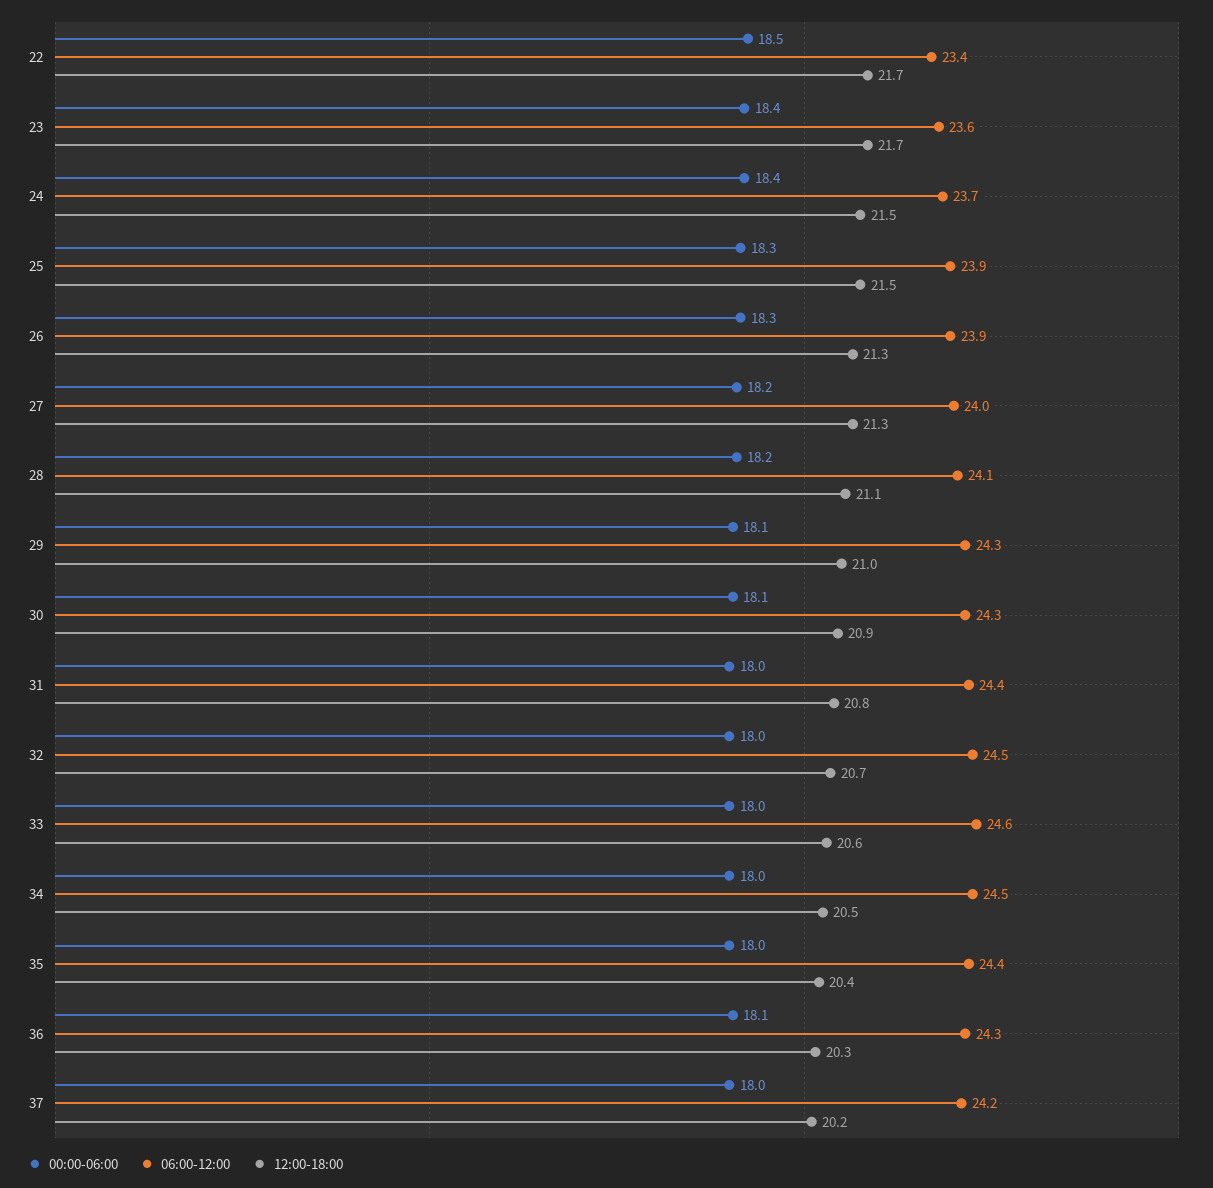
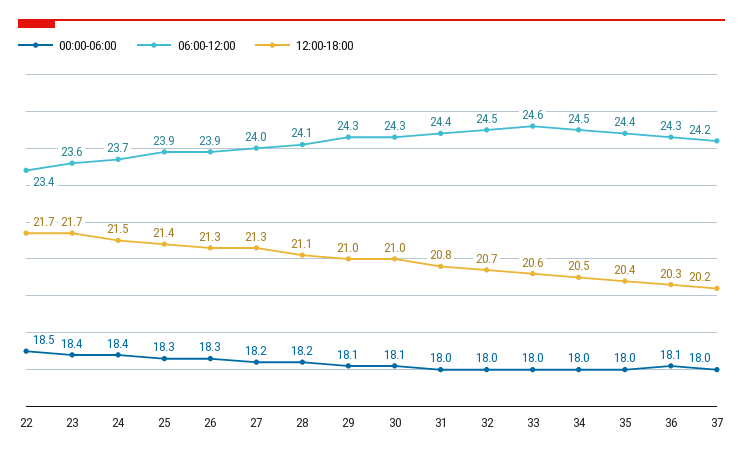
  {
    "00:00-06:00": {
      "22": 18.5,
      "23": 18.4,
      "24": 18.4,
      "25": 18.3,
      "26": 18.3,
      "27": 18.2,
      "28": 18.2,
      "29": 18.1,
      "30": 18.1,
      "31": 18,
      "32": 18,
      "33": 18,
      "34": 18,
      "35": 18,
      "36": 18.1,
      "37": 18
    },
    "06:00-12:00": {
      "22": 23.4,
      "23": 23.6,
      "24": 23.7,
      "25": 23.9,
      "26": 23.9,
      "27": 24,
      "28": 24.1,
      "29": 24.3,
      "30": 24.3,
      "31": 24.4,
      "32": 24.5,
      "33": 24.6,
      "34": 24.5,
      "35": 24.4,
      "36": 24.3,
      "37": 24.2
    },
    "12:00-18:00": {
      "22": 21.7,
      "23": 21.7,
      "24": 21.5,
-     "25": 21.5,
+     "25": 21.4,
      "26": 21.3,
      "27": 21.3,
      "28": 21.1,
      "29": 21,
-     "30": 20.9,
+     "30": 21,
      "31": 20.8,
      "32": 20.7,
      "33": 20.6,
      "34": 20.5,
      "35": 20.4,
      "36": 20.3,
      "37": 20.2
    }
  }

